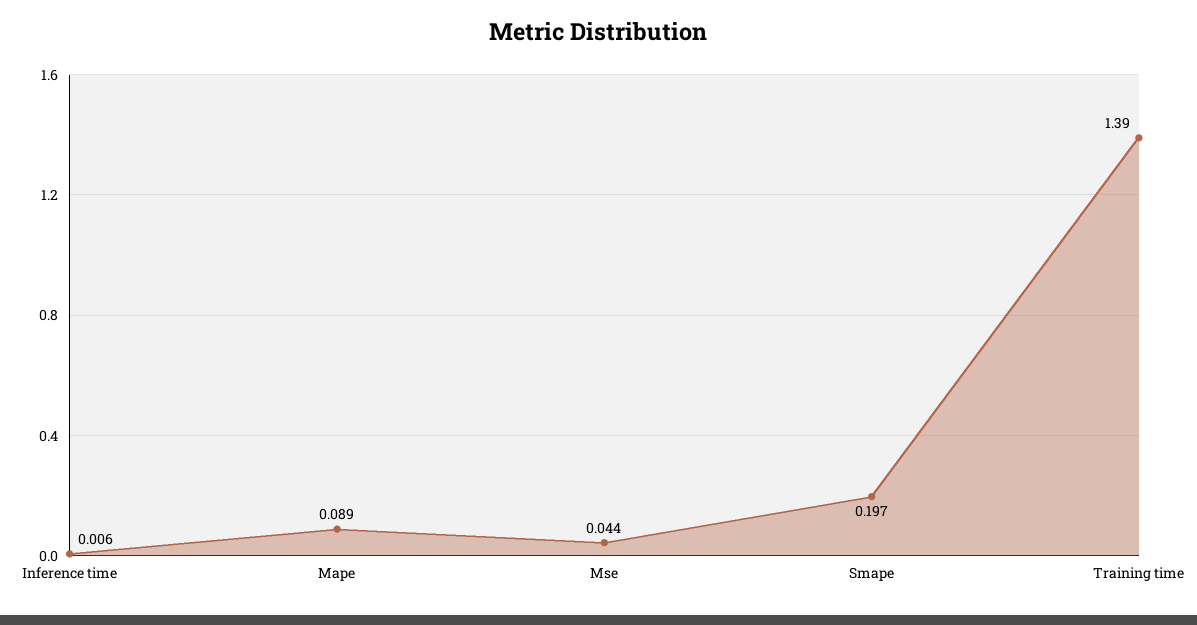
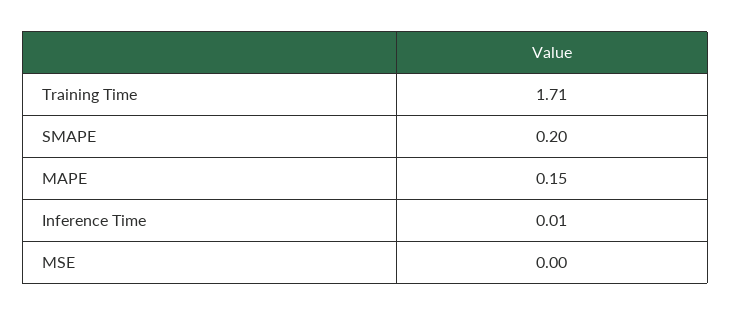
  {
    "Inference time": 0.006,
-   "Mape": 0.089,
+   "Mape": 0.15,
-   "Mse": 0.044,
+   "Mse": 0,
    "Smape": 0.197,
-   "Training time": 1.39
+   "Training time": 1.71
  }

